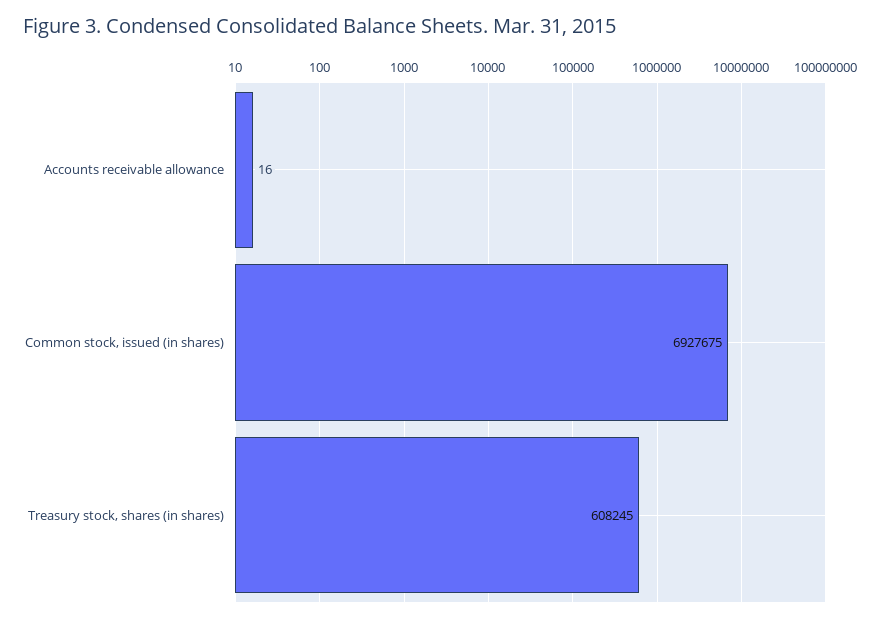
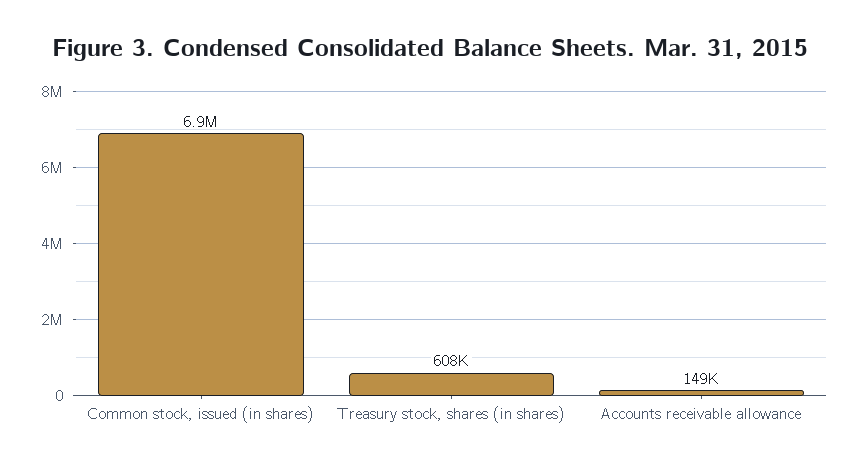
  {
-   "Accounts receivable allowance": 16,
+   "Accounts receivable allowance": 149000,
    "Common stock, issued (in shares)": 6927675,
    "Treasury stock, shares (in shares)": 608245
  }

